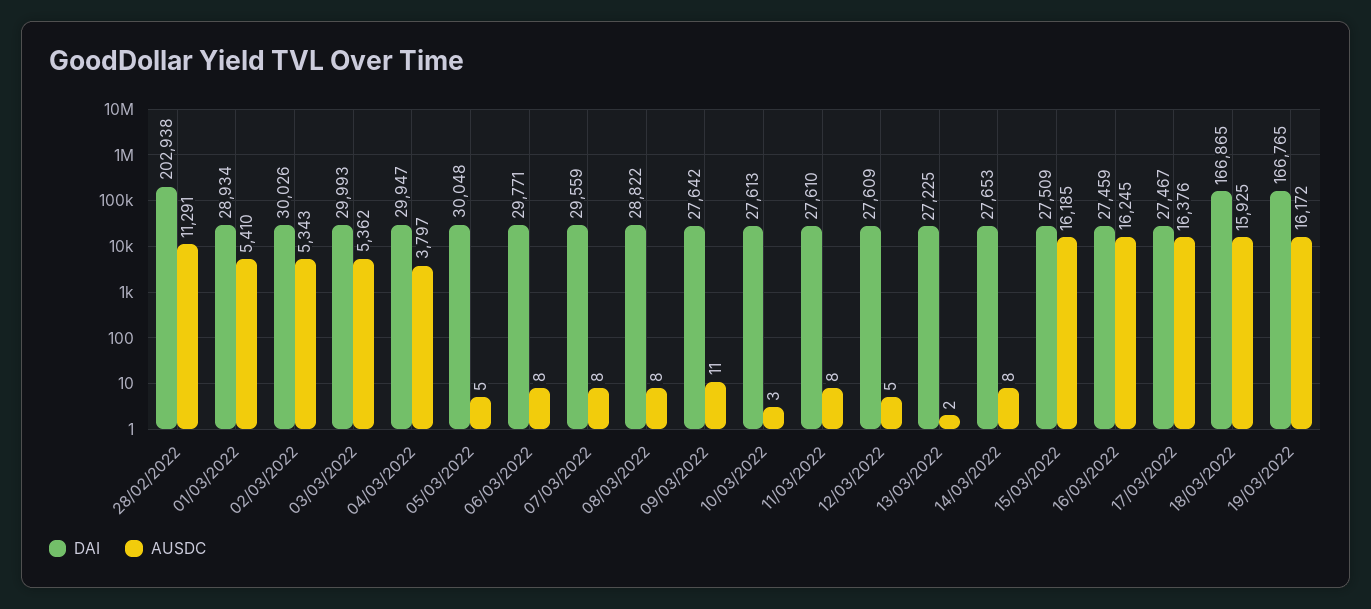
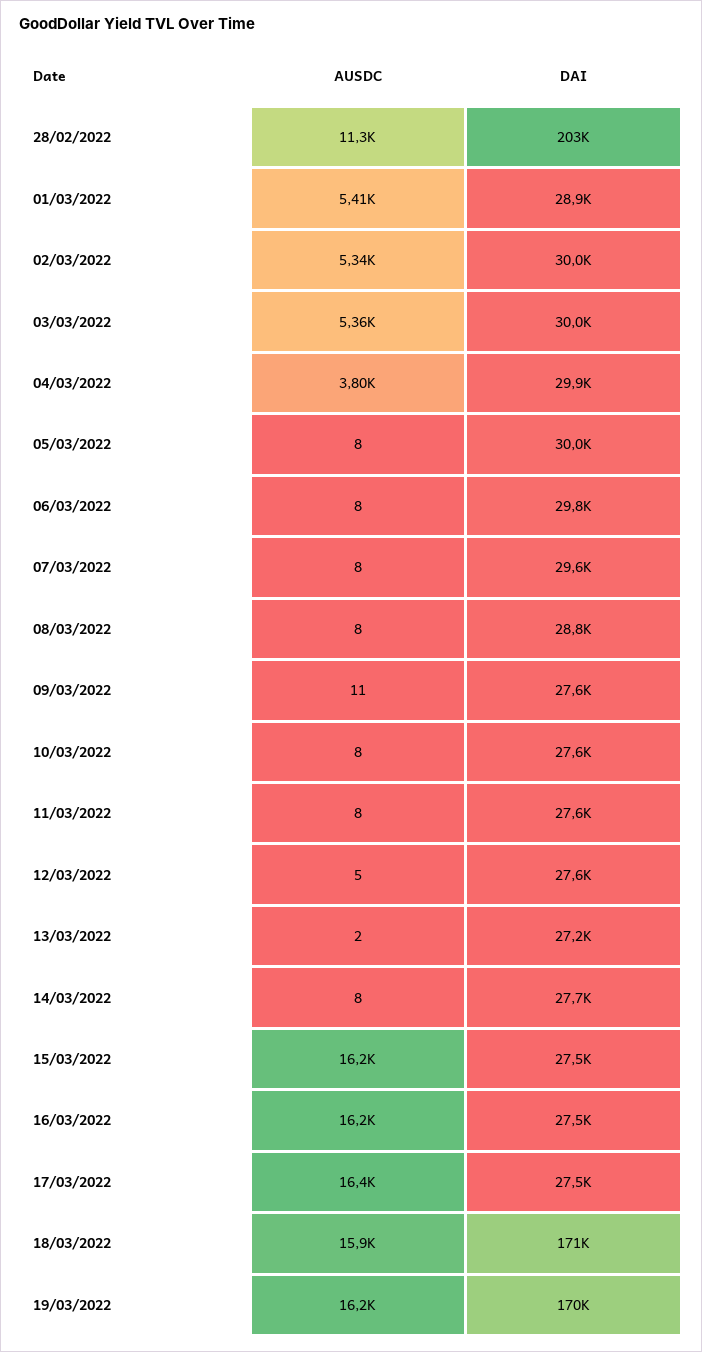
  {
    "DAI": {
      "28/02/2022": 202938,
      "01/03/2022": 28934,
      "02/03/2022": 30026,
      "03/03/2022": 29993,
      "04/03/2022": 29947,
      "05/03/2022": 30048,
      "06/03/2022": 29771,
      "07/03/2022": 29559,
      "08/03/2022": 28822,
      "09/03/2022": 27642,
      "10/03/2022": 27613,
      "11/03/2022": 27610,
      "12/03/2022": 27609,
      "13/03/2022": 27225,
      "14/03/2022": 27653,
      "15/03/2022": 27509,
      "16/03/2022": 27459,
      "17/03/2022": 27467,
-     "18/03/2022": 166865,
+     "18/03/2022": 171000,
-     "19/03/2022": 166765
+     "19/03/2022": 170000
    },
    "AUSDC": {
      "28/02/2022": 11291,
      "01/03/2022": 5410,
      "02/03/2022": 5343,
      "03/03/2022": 5362,
      "04/03/2022": 3797,
-     "05/03/2022": 5,
+     "05/03/2022": 8,
      "06/03/2022": 8,
      "07/03/2022": 8,
      "08/03/2022": 8,
      "09/03/2022": 11,
-     "10/03/2022": 3,
+     "10/03/2022": 8,
      "11/03/2022": 8,
      "12/03/2022": 5,
      "13/03/2022": 2,
      "14/03/2022": 8,
      "15/03/2022": 16185,
      "16/03/2022": 16245,
      "17/03/2022": 16376,
      "18/03/2022": 15925,
      "19/03/2022": 16172
    }
  }

